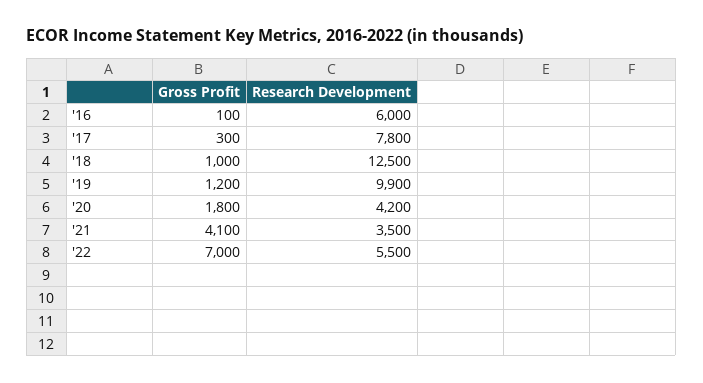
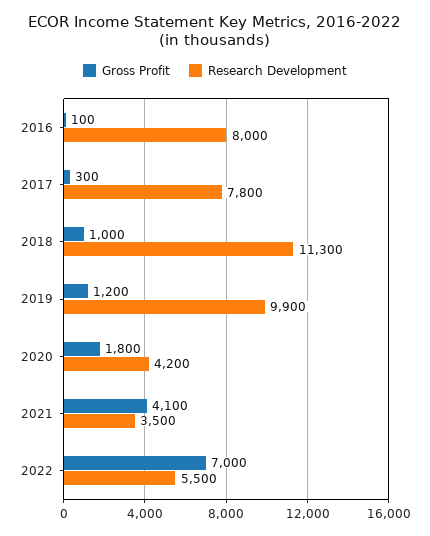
  {
    "Gross Profit": {
      "'16": 100,
      "'17": 300,
      "'18": 1000,
      "'19": 1200,
      "'20": 1800,
      "'21": 4100,
      "'22": 7000
    },
    "Research Development": {
-     "'16": 6000,
+     "'16": 8000,
      "'17": 7800,
-     "'18": 12500,
+     "'18": 11300,
      "'19": 9900,
      "'20": 4200,
      "'21": 3500,
      "'22": 5500
    }
  }

